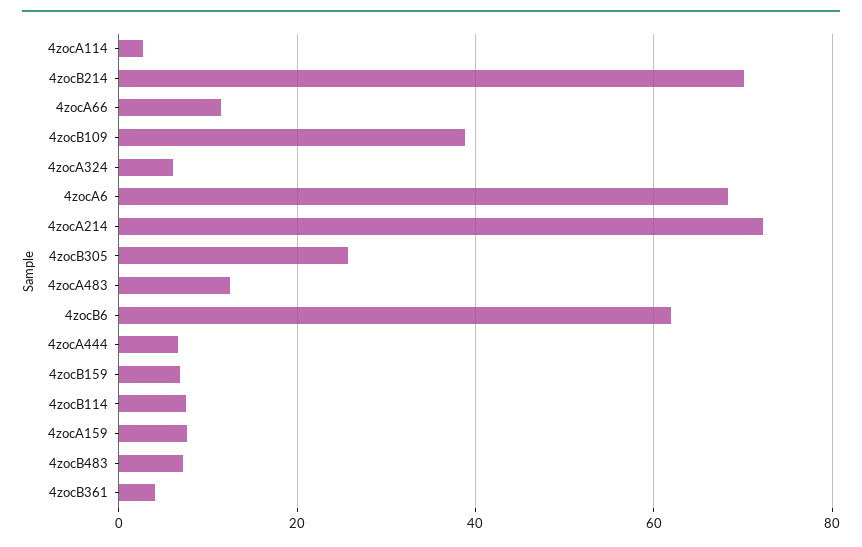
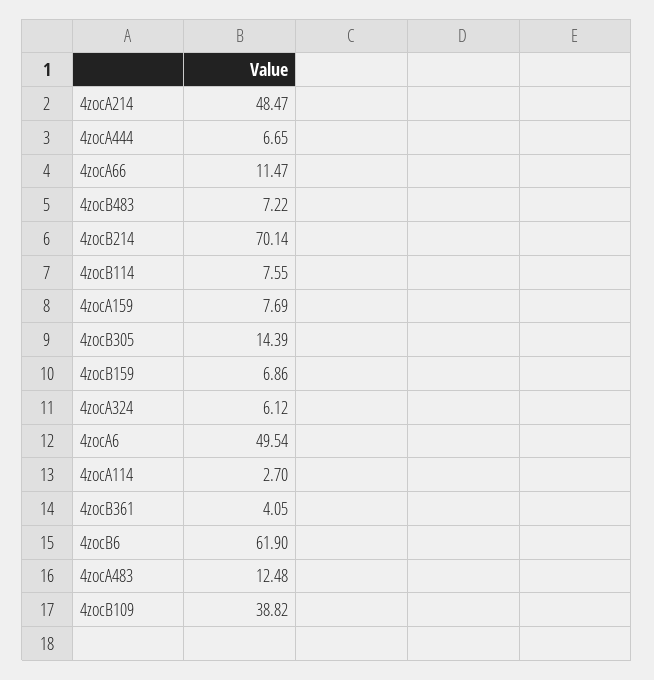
  {
    "4zocA114": 2.7,
    "4zocB214": 70.14,
    "4zocA66": 11.47,
    "4zocB109": 38.82,
    "4zocA324": 6.12,
-   "4zocA6": 68,
+   "4zocA6": 49.54,
-   "4zocA214": 72,
+   "4zocA214": 48.47,
-   "4zocB305": 26,
+   "4zocB305": 14.39,
    "4zocA483": 12.48,
    "4zocB6": 61.9,
    "4zocA444": 6.65,
    "4zocB159": 6.86,
    "4zocB114": 7.55,
    "4zocA159": 7.69,
    "4zocB483": 7.22,
    "4zocB361": 4.05
  }

